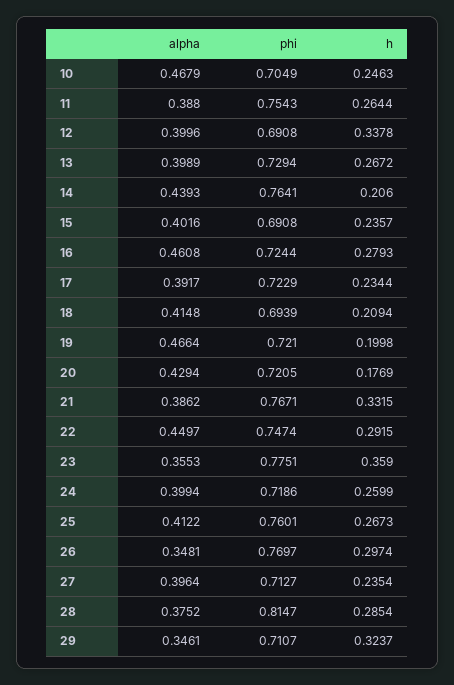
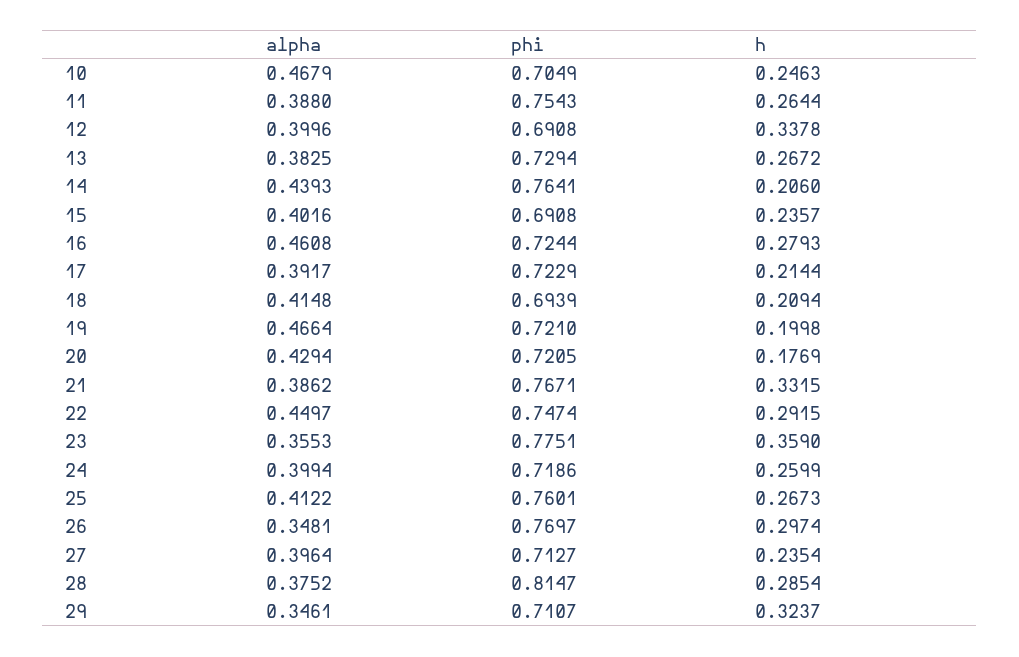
  {
    "alpha": {
      "10": 0.4679,
      "11": 0.388,
      "12": 0.3996,
-     "13": 0.3989,
+     "13": 0.3825,
      "14": 0.4393,
      "15": 0.4016,
      "16": 0.4608,
      "17": 0.3917,
      "18": 0.4148,
      "19": 0.4664,
      "20": 0.4294,
      "21": 0.3862,
      "22": 0.4497,
      "23": 0.3553,
      "24": 0.3994,
      "25": 0.4122,
      "26": 0.3481,
      "27": 0.3964,
      "28": 0.3752,
      "29": 0.3461
    },
    "phi": {
      "10": 0.7049,
      "11": 0.7543,
      "12": 0.6908,
      "13": 0.7294,
      "14": 0.7641,
      "15": 0.6908,
      "16": 0.7244,
      "17": 0.7229,
      "18": 0.6939,
      "19": 0.721,
      "20": 0.7205,
      "21": 0.7671,
      "22": 0.7474,
      "23": 0.7751,
      "24": 0.7186,
      "25": 0.7601,
      "26": 0.7697,
      "27": 0.7127,
      "28": 0.8147,
      "29": 0.7107
    },
    "h": {
      "10": 0.2463,
      "11": 0.2644,
      "12": 0.3378,
      "13": 0.2672,
      "14": 0.206,
      "15": 0.2357,
      "16": 0.2793,
-     "17": 0.2344,
+     "17": 0.2144,
      "18": 0.2094,
      "19": 0.1998,
      "20": 0.1769,
      "21": 0.3315,
      "22": 0.2915,
      "23": 0.359,
      "24": 0.2599,
      "25": 0.2673,
      "26": 0.2974,
      "27": 0.2354,
      "28": 0.2854,
      "29": 0.3237
    }
  }

